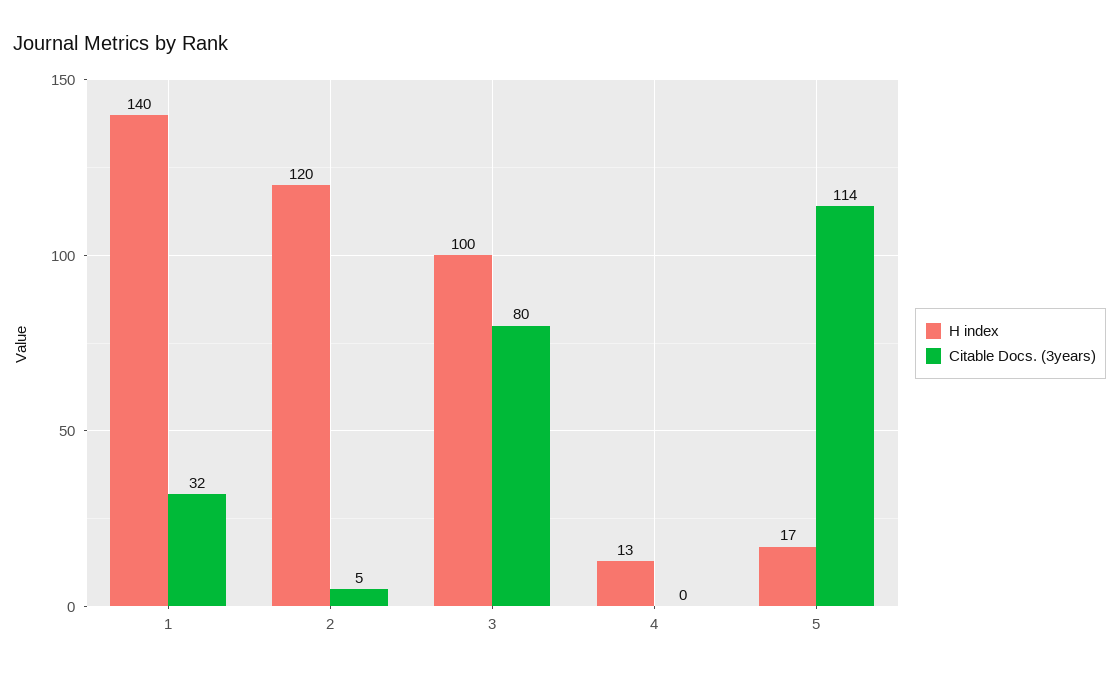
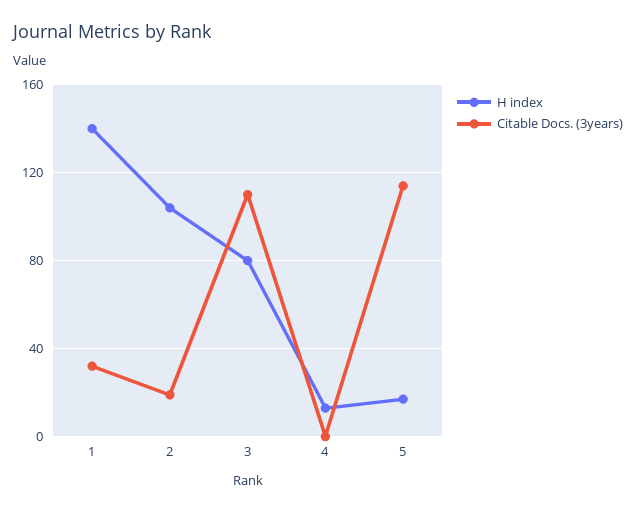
  {
    "H index": {
      "1": 140,
-     "2": 120,
+     "2": 105,
-     "3": 100,
+     "3": 80,
      "4": 13,
      "5": 17
    },
    "Citable Docs. (3years)": {
      "1": 32,
-     "2": 5,
+     "2": 20,
-     "3": 80,
+     "3": 110,
      "4": 0,
      "5": 114
    }
  }

